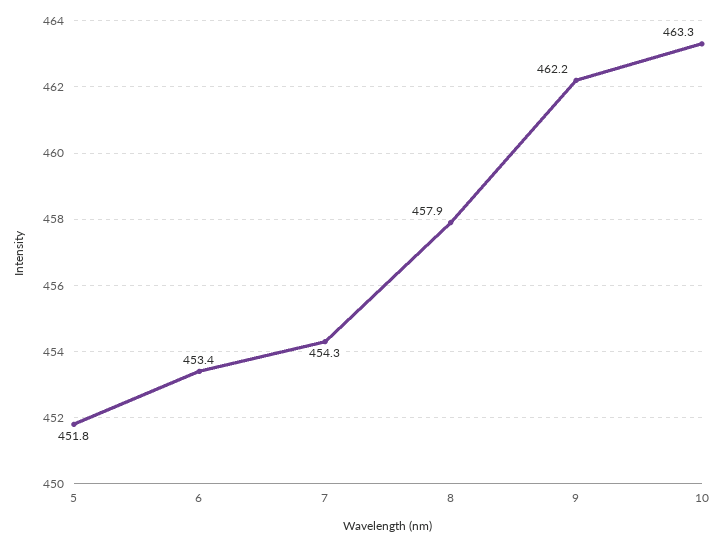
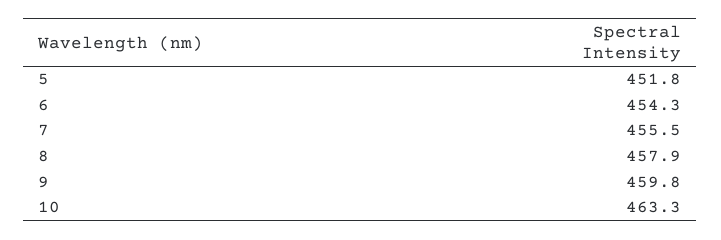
  {
    "5": 451.8,
-   "6": 453.4,
+   "6": 454.3,
-   "7": 454.3,
+   "7": 455.5,
    "8": 457.9,
-   "9": 462.2,
+   "9": 459.8,
    "10": 463.3
  }

